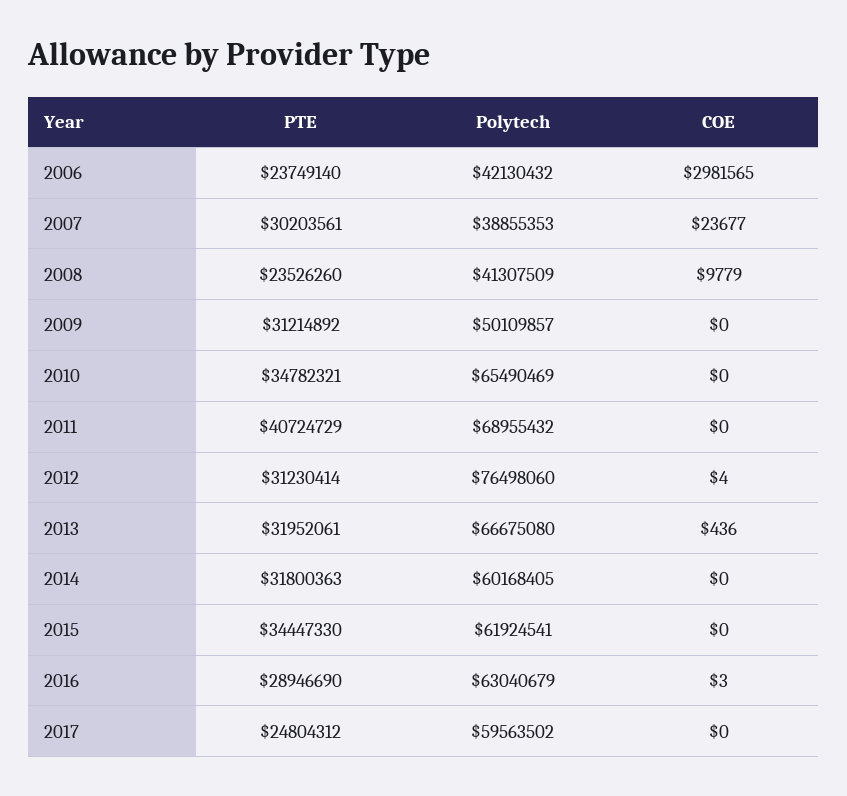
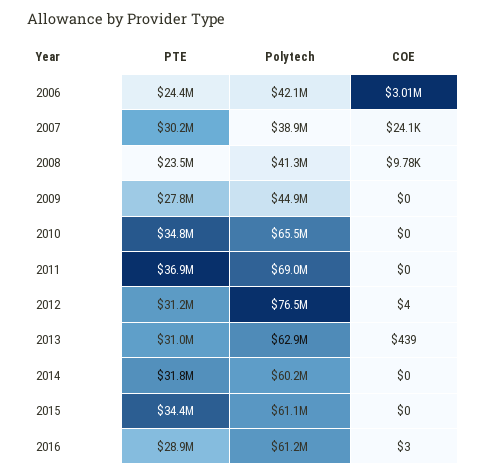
  {
    "PTE": {
-     "2006": 23749140,
+     "2006": 24400000,
      "2007": 30203561,
      "2008": 23526260,
-     "2009": 31214892,
+     "2009": 27800000,
      "2010": 34782321,
-     "2011": 40724729,
+     "2011": 36900000,
      "2012": 31230414,
-     "2013": 31952061,
+     "2013": 31000000,
      "2014": 31800363,
      "2015": 34447330,
-     "2016": 28946690,
+     "2016": 28946690
-     "2017": 24804312
    },
    "Polytech": {
      "2006": 42130432,
      "2007": 38855353,
      "2008": 41307509,
-     "2009": 50109857,
+     "2009": 44900000,
      "2010": 65490469,
      "2011": 68955432,
      "2012": 76498060,
-     "2013": 66675080,
+     "2013": 62900000,
      "2014": 60168405,
-     "2015": 61924541,
+     "2015": 61100000,
-     "2016": 63040679,
+     "2016": 61200000
-     "2017": 59563502
    },
    "COE": {
-     "2006": 2981565,
+     "2006": 3010000,
-     "2007": 23677,
+     "2007": 24100,
      "2008": 9779,
      "2009": 0,
      "2010": 0,
      "2011": 0,
      "2012": 4,
-     "2013": 436,
+     "2013": 439,
      "2014": 0,
      "2015": 0,
-     "2016": 3,
+     "2016": 3
-     "2017": 0
    }
  }

